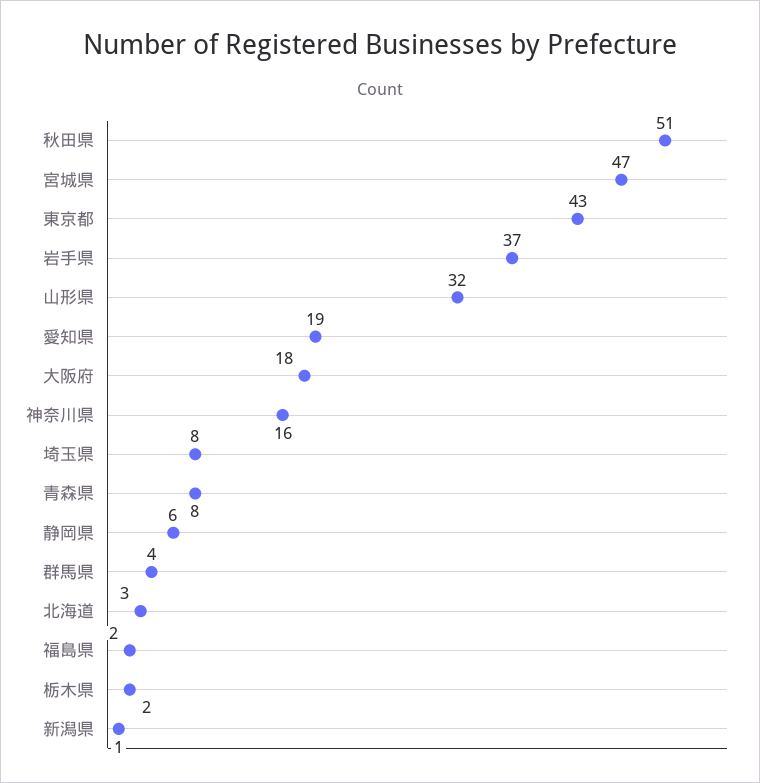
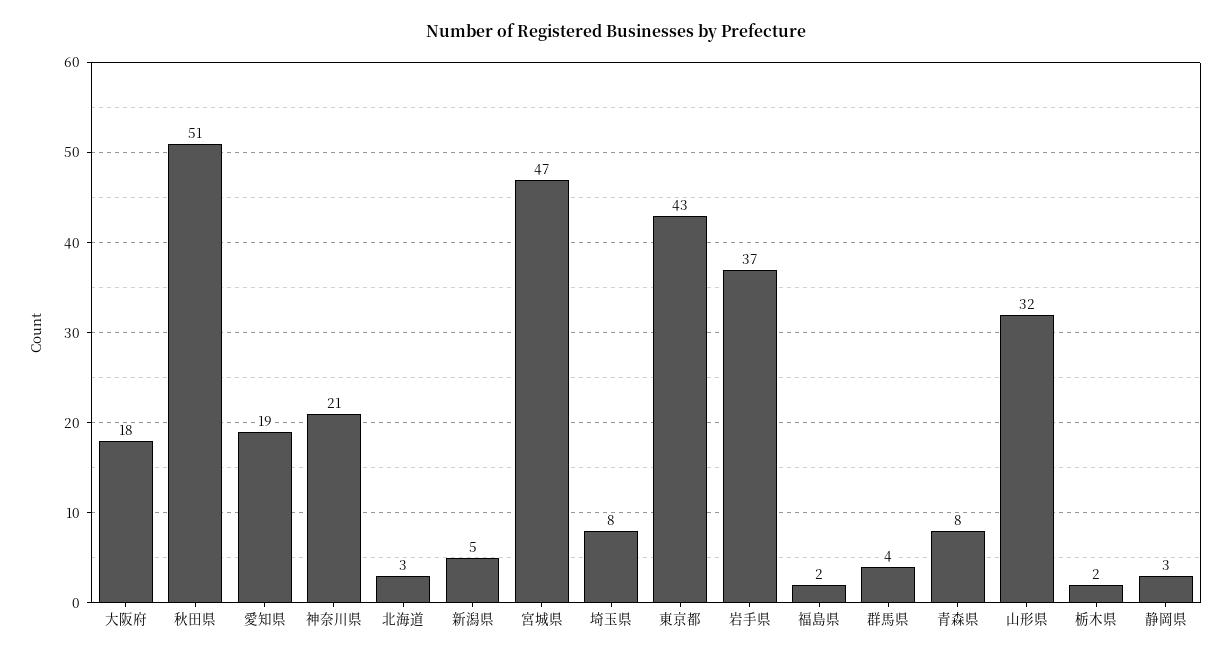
  {
    "秋田県": 51,
    "宮城県": 47,
    "東京都": 43,
    "岩手県": 37,
    "山形県": 32,
    "愛知県": 19,
    "大阪府": 18,
-   "神奈川県": 16,
+   "神奈川県": 21,
    "埼玉県": 8,
    "青森県": 8,
-   "静岡県": 6,
+   "静岡県": 3,
    "群馬県": 4,
    "北海道": 3,
    "福島県": 2,
    "栃木県": 2,
-   "新潟県": 1
+   "新潟県": 5
  }

